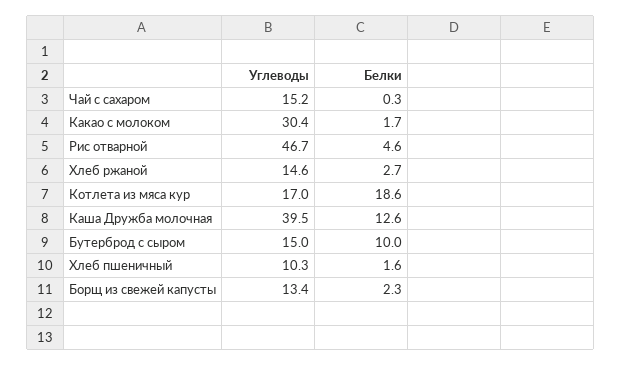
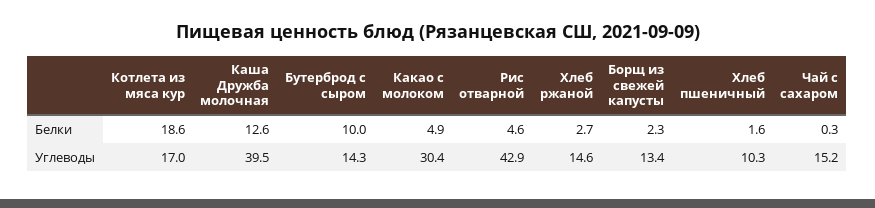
  {
    "Углеводы": {
      "Чай с сахаром": 15.2,
      "Какао с молоком": 30.4,
-     "Рис отварной": 46.7,
+     "Рис отварной": 42.9,
      "Хлеб ржаной": 14.6,
      "Котлета из мяса кур": 17,
      "Каша Дружба молочная": 39.5,
-     "Бутерброд с сыром": 15,
+     "Бутерброд с сыром": 14.3,
      "Хлеб пшеничный": 10.3,
      "Борщ из свежей капусты": 13.4
    },
    "Белки": {
      "Чай с сахаром": 0.3,
-     "Какао с молоком": 1.7,
+     "Какао с молоком": 4.9,
      "Рис отварной": 4.6,
      "Хлеб ржаной": 2.7,
      "Котлета из мяса кур": 18.6,
      "Каша Дружба молочная": 12.6,
      "Бутерброд с сыром": 10,
      "Хлеб пшеничный": 1.6,
      "Борщ из свежей капусты": 2.3
    }
  }

